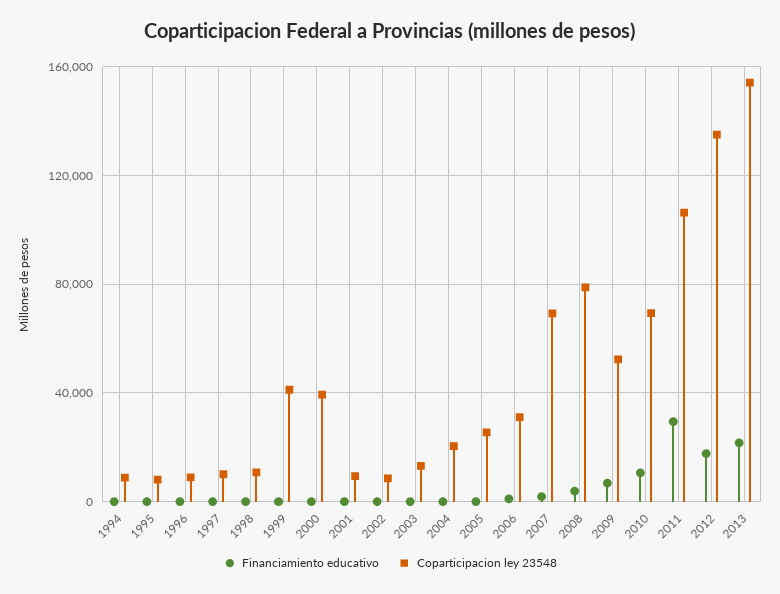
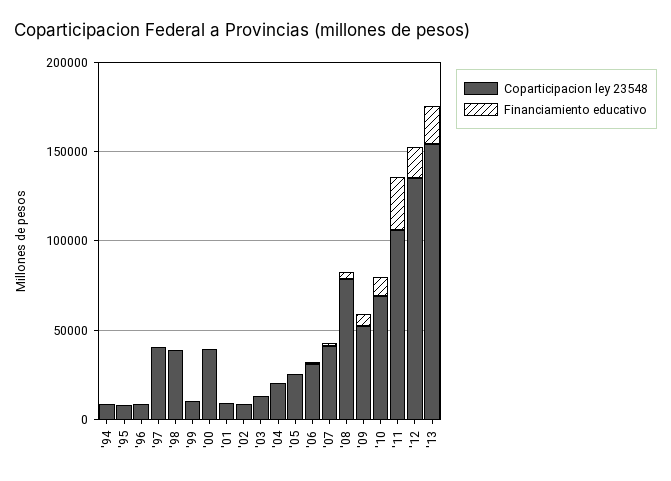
  {
    "Financiamiento educativo": {
      "1994": 0,
      "1995": 0,
      "1996": 0,
      "1997": 0,
      "1998": 0,
      "1999": 0,
      "2000": 0,
      "2001": 0,
      "2002": 0,
      "2003": 0,
      "2004": 0,
      "2005": 0,
      "2006": 0,
      "2007": 0,
      "2008": 5000,
      "2009": 5000,
      "2010": 10000,
      "2011": 30000,
      "2012": 20000,
      "2013": 20000
    },
    "Coparticipacion ley 23548": {
      "1994": 10000,
      "1995": 10000,
      "1996": 10000,
-     "1997": 10000,
+     "1997": 40000,
-     "1998": 10000,
+     "1998": 40000,
-     "1999": 40000,
+     "1999": 10000,
      "2000": 40000,
      "2001": 10000,
      "2002": 10000,
      "2003": 15000,
      "2004": 20000,
      "2005": 25000,
      "2006": 30000,
-     "2007": 70000,
+     "2007": 40000,
      "2008": 80000,
      "2009": 50000,
      "2010": 70000,
      "2011": 105000,
      "2012": 135000,
      "2013": 155000
    }
  }

